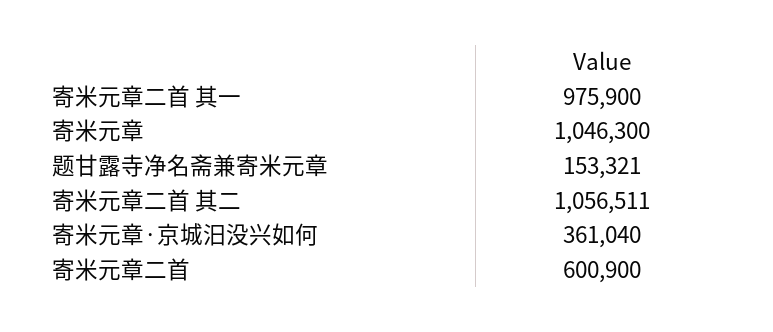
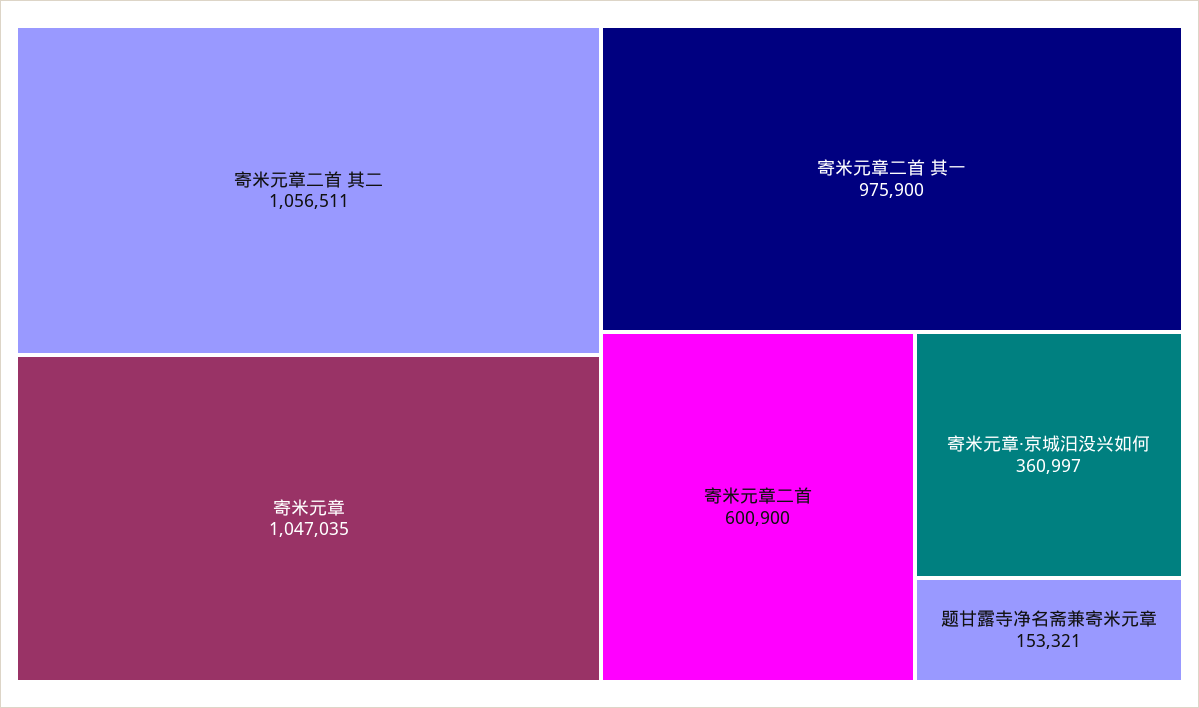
  {
    "寄米元章二首 其一": 975900,
-   "寄米元章": 1046300,
+   "寄米元章": 1047035,
    "题甘露寺净名斋兼寄米元章": 153321,
    "寄米元章二首 其二": 1056511,
-   "寄米元章·京城汨没兴如何": 361040,
+   "寄米元章·京城汨没兴如何": 360997,
    "寄米元章二首": 600900
  }

